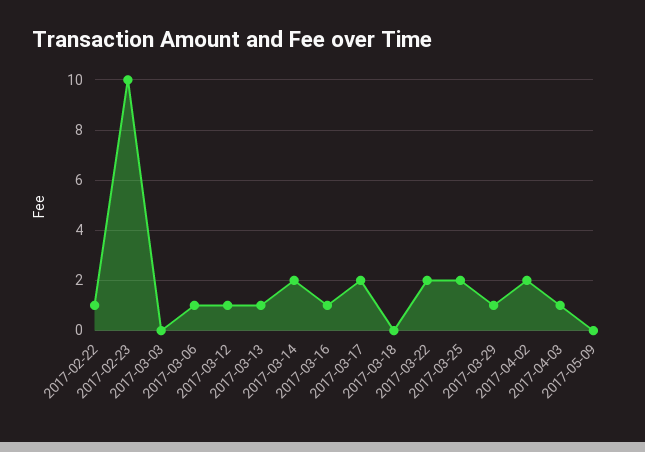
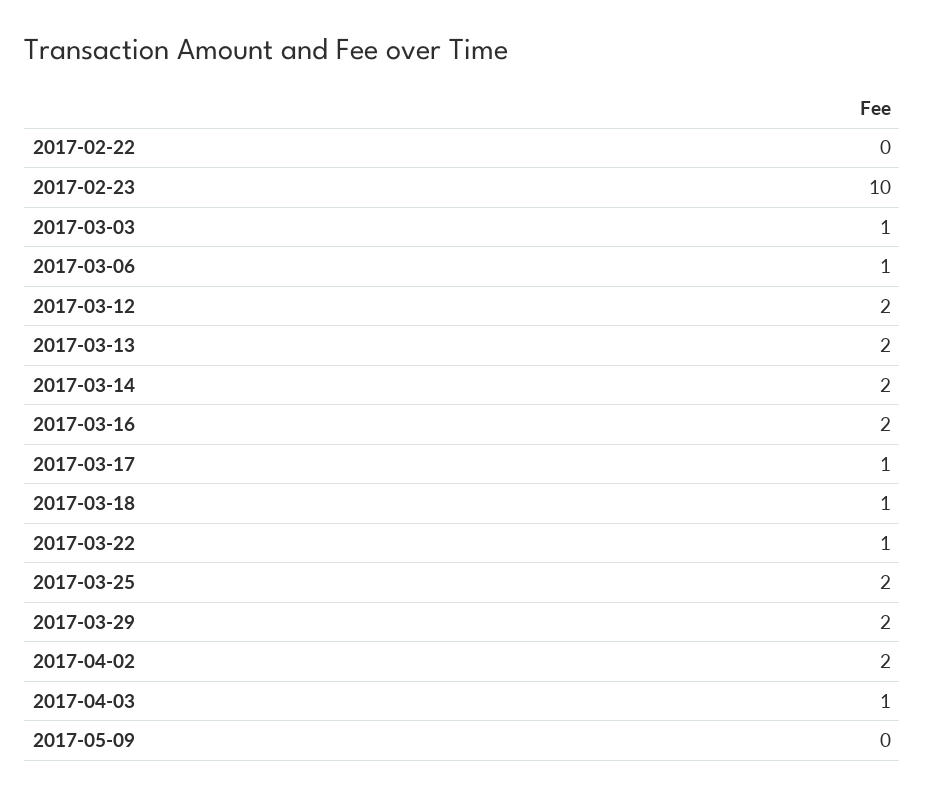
  {
-   "2017-02-22": 1,
+   "2017-02-22": 0,
    "2017-02-23": 10,
-   "2017-03-03": 0,
+   "2017-03-03": 1,
    "2017-03-06": 1,
-   "2017-03-12": 1,
+   "2017-03-12": 2,
-   "2017-03-13": 1,
+   "2017-03-13": 2,
    "2017-03-14": 2,
-   "2017-03-16": 1,
+   "2017-03-16": 2,
-   "2017-03-17": 2,
+   "2017-03-17": 1,
-   "2017-03-18": 0,
+   "2017-03-18": 1,
-   "2017-03-22": 2,
+   "2017-03-22": 1,
    "2017-03-25": 2,
-   "2017-03-29": 1,
+   "2017-03-29": 2,
    "2017-04-02": 2,
    "2017-04-03": 1,
    "2017-05-09": 0
  }

